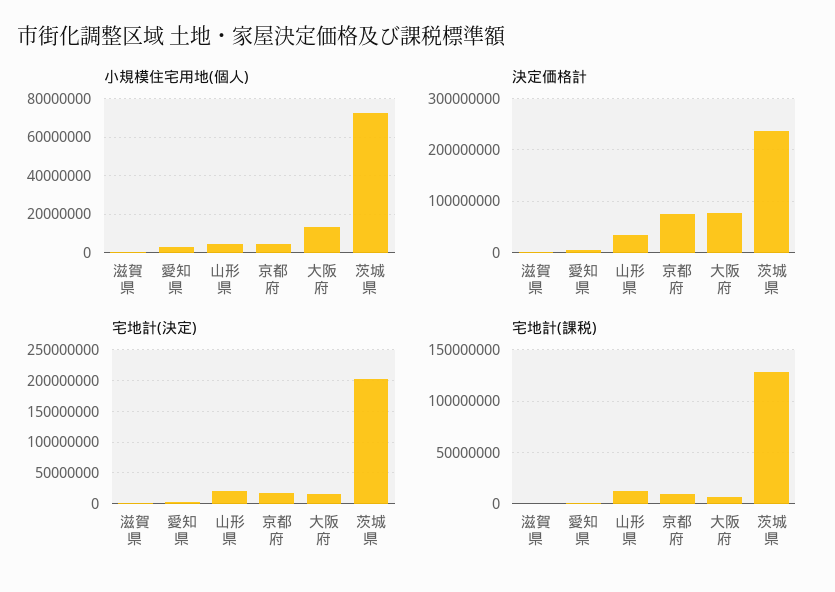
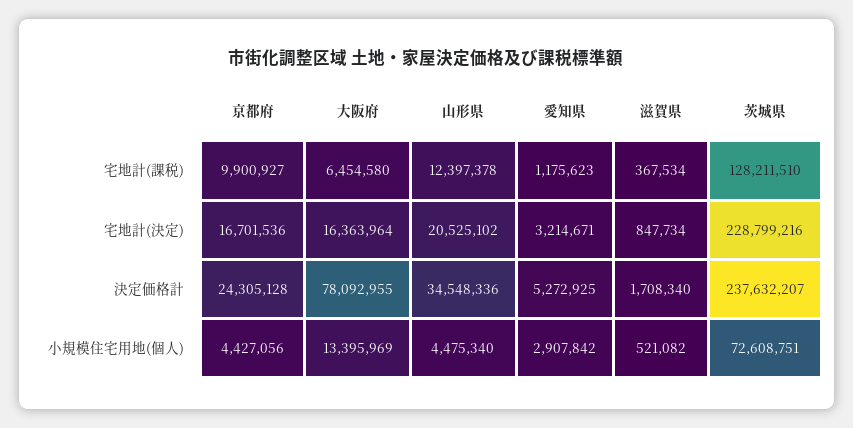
  {
    "小規模住宅用地(個人)": {
      "滋賀県": 521082,
      "愛知県": 2907842,
      "山形県": 4475340,
      "京都府": 4427056,
      "大阪府": 13395969,
      "茨城県": 72608751
    },
    "決定価格計": {
      "滋賀県": 1708340,
      "愛知県": 5272925,
      "山形県": 34548336,
-     "京都府": 80000000,
+     "京都府": 24305128,
      "大阪府": 78092955,
      "茨城県": 237632207
    },
    "宅地計(決定)": {
      "滋賀県": 847734,
      "愛知県": 3214671,
      "山形県": 20525102,
      "京都府": 16701536,
      "大阪府": 16363964,
-     "茨城県": 200000000
+     "茨城県": 228799216
    },
    "宅地計(課税)": {
      "滋賀県": 367534,
      "愛知県": 1175623,
      "山形県": 12397378,
      "京都府": 9900927,
      "大阪府": 6454580,
      "茨城県": 128211510
    }
  }

